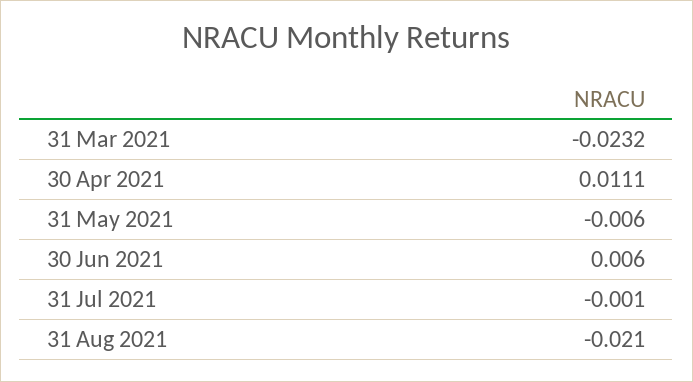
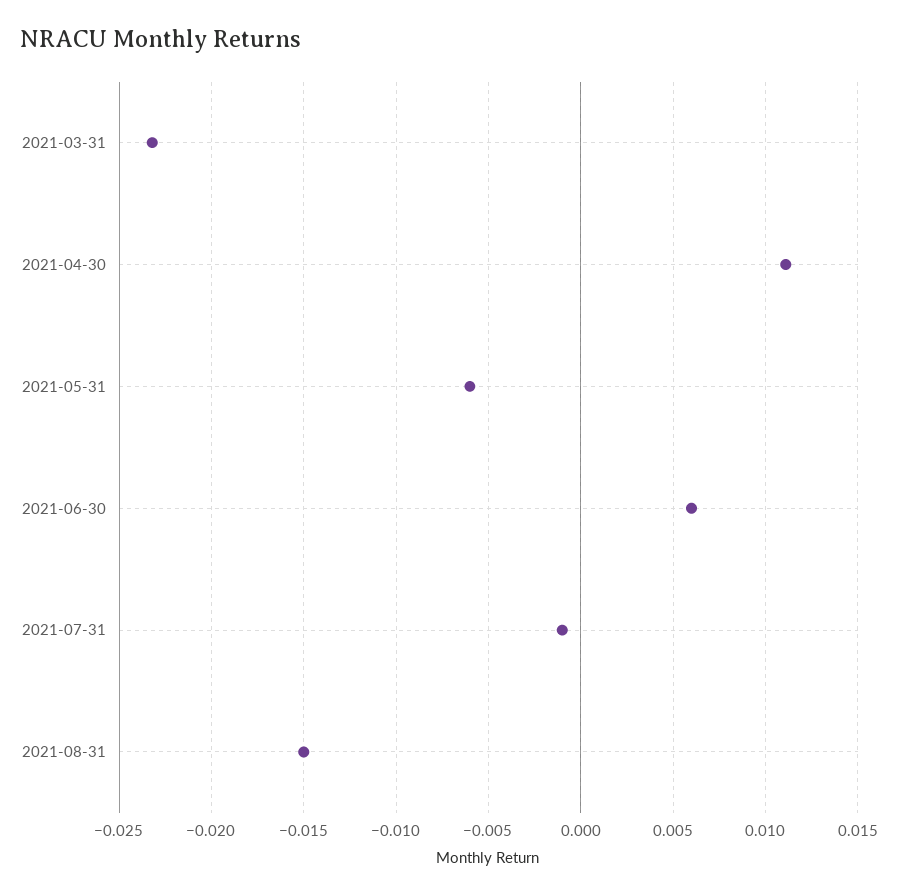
  {
    "31 Mar 2021": -0.0232,
    "30 Apr 2021": 0.0111,
    "31 May 2021": -0.006,
    "30 Jun 2021": 0.006,
    "31 Jul 2021": -0.001,
-   "31 Aug 2021": -0.021
+   "31 Aug 2021": -0.015
  }

